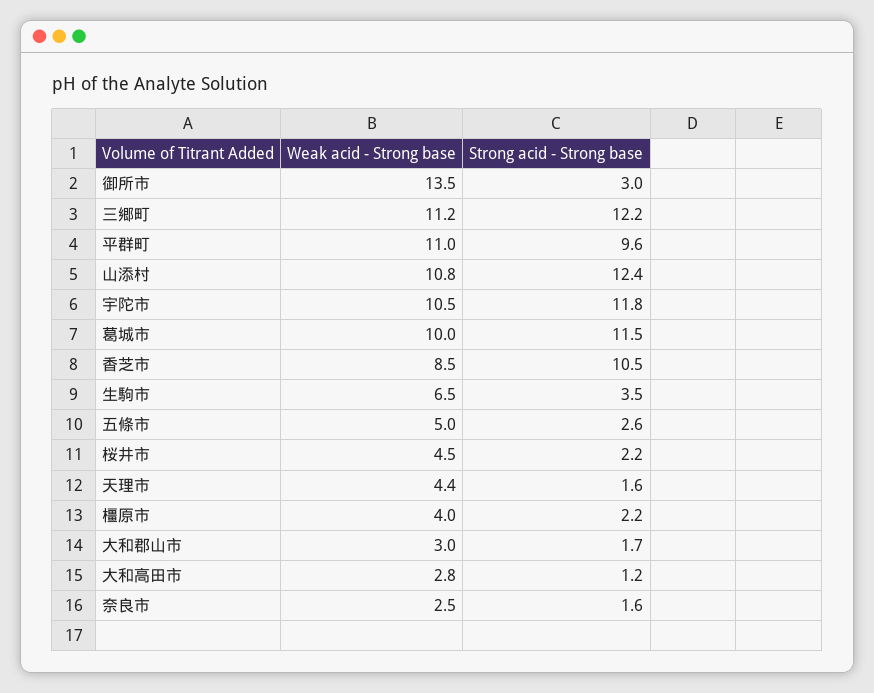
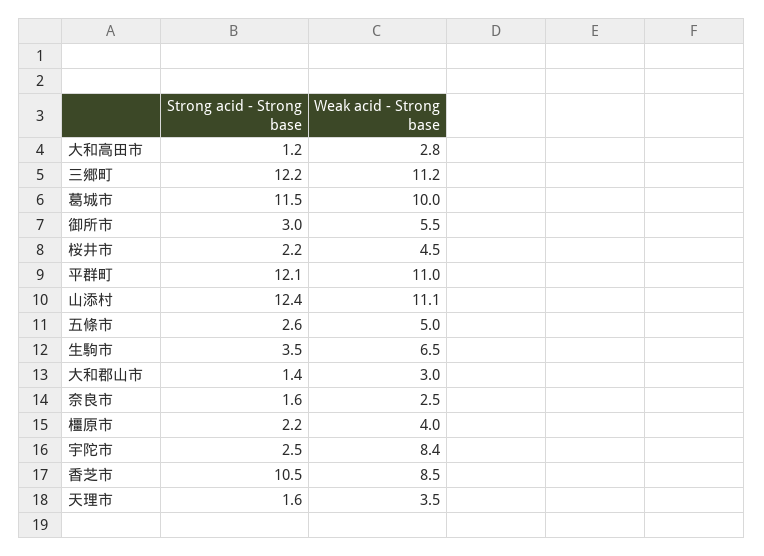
  {
    "Weak acid - Strong base": {
-     "御所市": 13.5,
+     "御所市": 5.5,
      "三郷町": 11.2,
      "平群町": 11,
-     "山添村": 10.8,
+     "山添村": 11.1,
-     "宇陀市": 10.5,
+     "宇陀市": 8.4,
      "葛城市": 10,
      "香芝市": 8.5,
      "生駒市": 6.5,
      "五條市": 5,
      "桜井市": 4.5,
-     "天理市": 4.4,
+     "天理市": 3.5,
      "橿原市": 4,
      "大和郡山市": 3,
      "大和高田市": 2.8,
      "奈良市": 2.5
    },
    "Strong acid - Strong base": {
      "御所市": 3,
      "三郷町": 12.2,
-     "平群町": 9.6,
+     "平群町": 12.1,
      "山添村": 12.4,
-     "宇陀市": 11.8,
+     "宇陀市": 2.5,
      "葛城市": 11.5,
      "香芝市": 10.5,
      "生駒市": 3.5,
      "五條市": 2.6,
      "桜井市": 2.2,
      "天理市": 1.6,
      "橿原市": 2.2,
-     "大和郡山市": 1.7,
+     "大和郡山市": 1.4,
      "大和高田市": 1.2,
      "奈良市": 1.6
    }
  }

